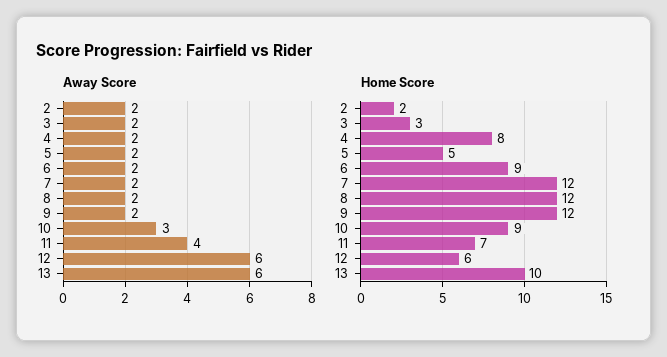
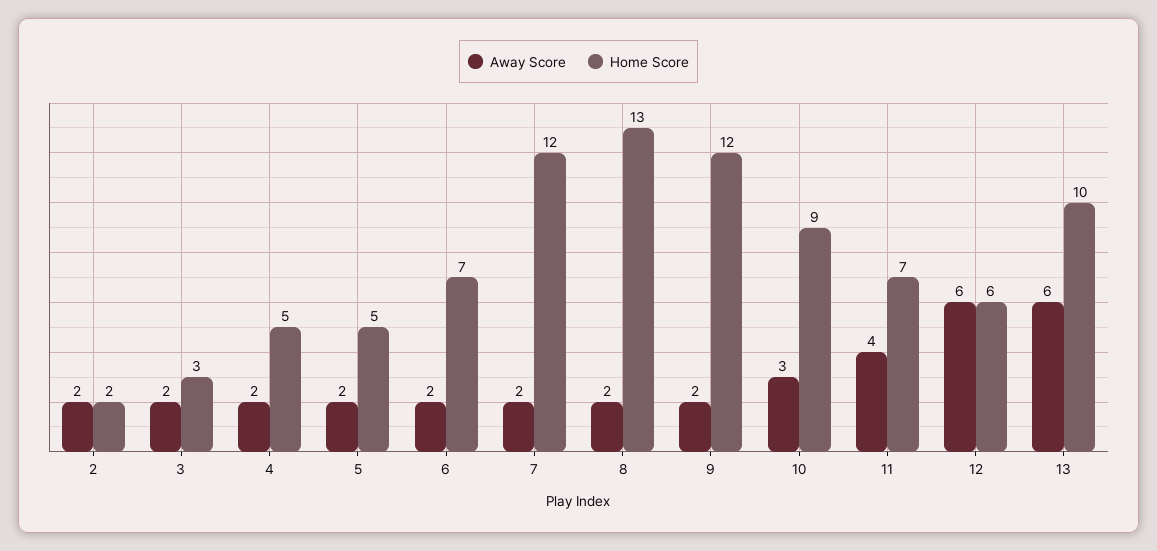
  {
    "Away Score": {
      "2": 2,
      "3": 2,
      "4": 2,
      "5": 2,
      "6": 2,
      "7": 2,
      "8": 2,
      "9": 2,
      "10": 3,
      "11": 4,
      "12": 6,
      "13": 6
    },
    "Home Score": {
      "2": 2,
      "3": 3,
-     "4": 8,
+     "4": 5,
      "5": 5,
-     "6": 9,
+     "6": 7,
      "7": 12,
-     "8": 12,
+     "8": 13,
      "9": 12,
      "10": 9,
      "11": 7,
      "12": 6,
      "13": 10
    }
  }

